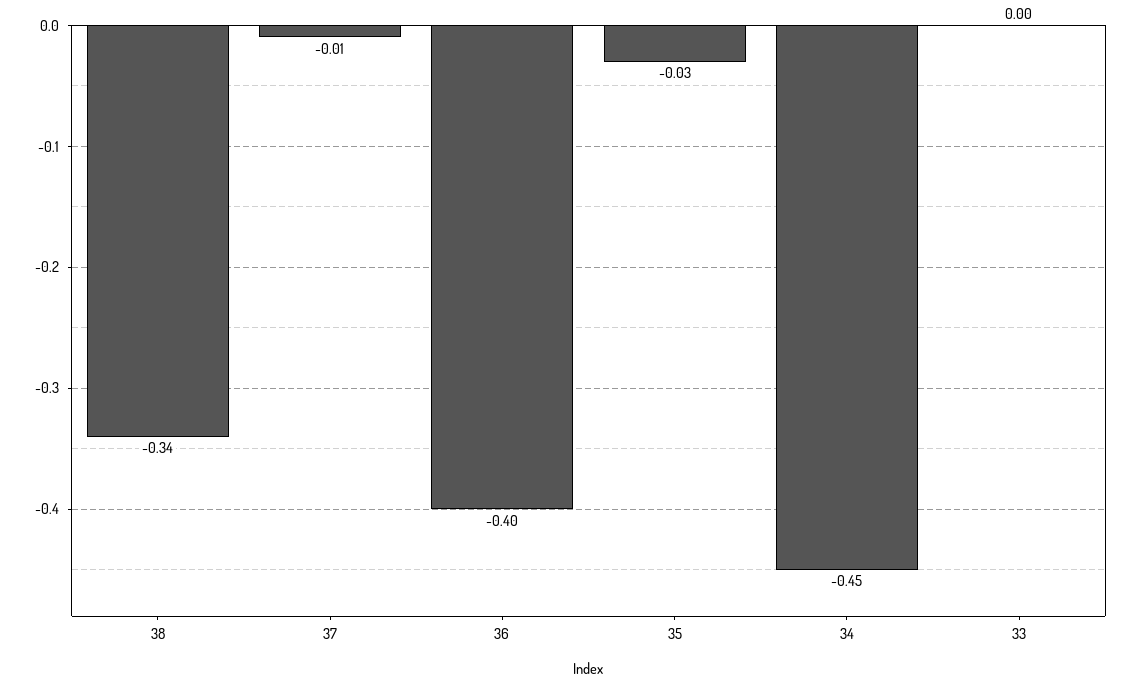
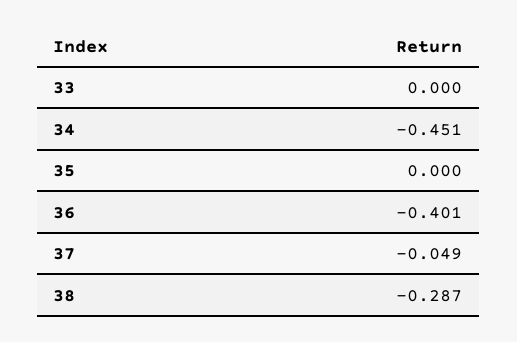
  {
-   "38": -0.34,
+   "38": -0.287,
-   "37": -0.01,
+   "37": -0.049,
    "36": -0.401,
-   "35": -0.03,
+   "35": 0,
    "34": -0.451,
    "33": 0
  }

